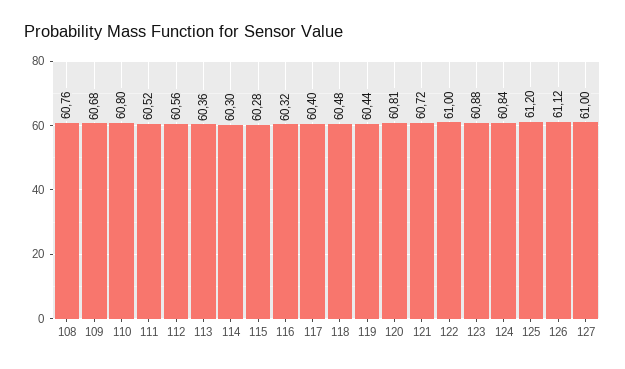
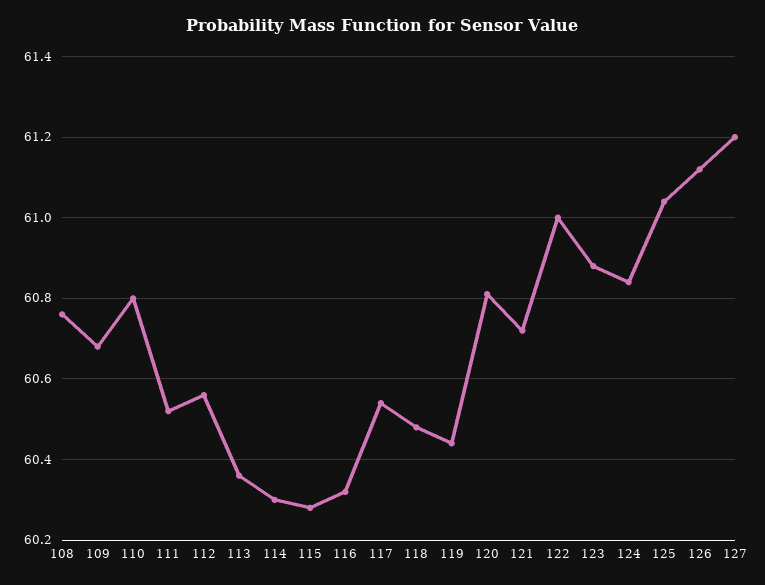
  {
    "108": 60.76,
    "109": 60.68,
    "110": 60.8,
    "111": 60.52,
    "112": 60.56,
    "113": 60.36,
    "114": 60.3,
    "115": 60.28,
    "116": 60.32,
-   "117": 60.4,
+   "117": 60.55,
    "118": 60.48,
    "119": 60.44,
    "120": 60.81,
    "121": 60.72,
    "122": 61,
    "123": 60.88,
    "124": 60.84,
-   "125": 61.2,
+   "125": 61.05,
    "126": 61.12,
-   "127": 61
+   "127": 61.2
  }

